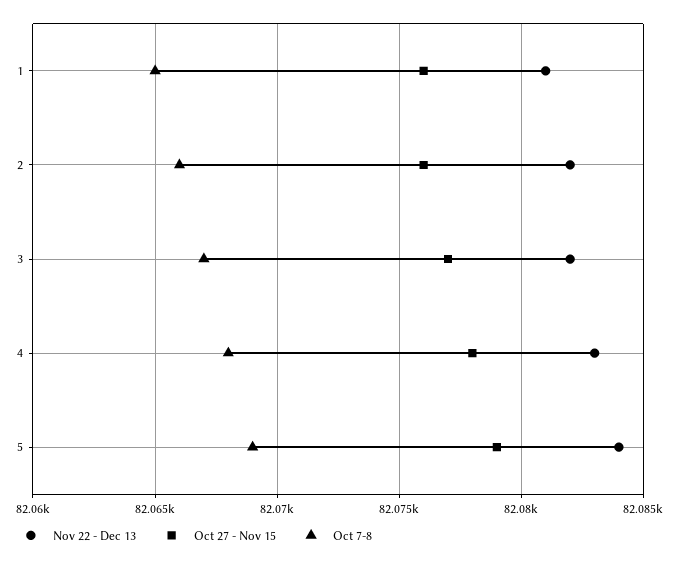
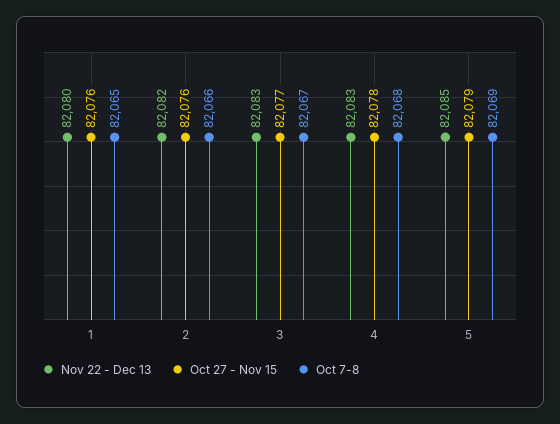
  {
    "Nov 22 - Dec 13": {
-     "1": 82081,
+     "1": 82080,
      "2": 82082,
-     "3": 82082,
+     "3": 82083,
      "4": 82083,
-     "5": 82084
+     "5": 82085
    },
    "Oct 27 - Nov 15": {
      "1": 82076,
      "2": 82076,
      "3": 82077,
      "4": 82078,
      "5": 82079
    },
    "Oct 7-8": {
      "1": 82065,
      "2": 82066,
      "3": 82067,
      "4": 82068,
      "5": 82069
    }
  }

